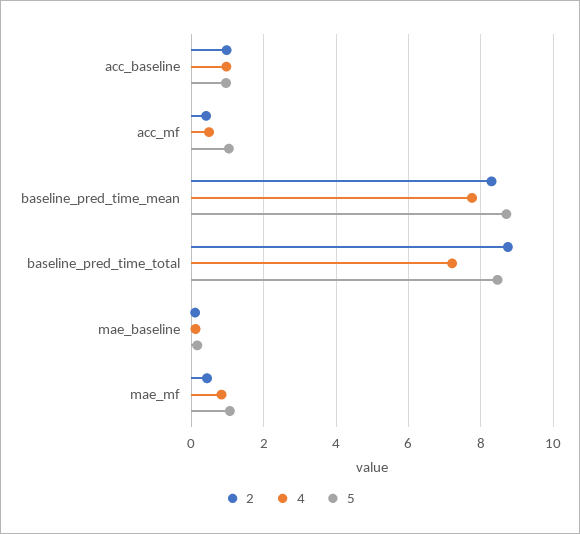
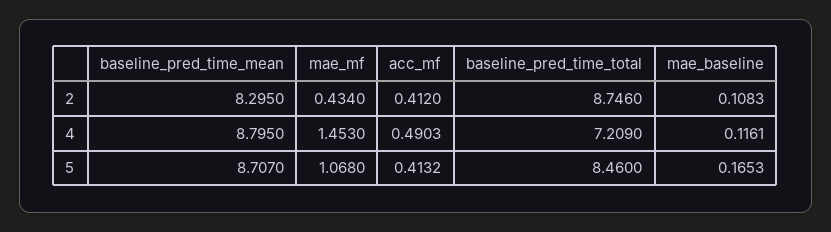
  {
    "2": {
-     "acc_baseline": 1,
      "acc_mf": 0.412,
      "baseline_pred_time_mean": 8.295,
      "baseline_pred_time_total": 8.746,
      "mae_baseline": 0.1083,
      "mae_mf": 0.434
    },
    "4": {
-     "acc_baseline": 1,
      "acc_mf": 0.4903,
-     "baseline_pred_time_mean": 7.8,
+     "baseline_pred_time_mean": 8.795,
      "baseline_pred_time_total": 7.209,
      "mae_baseline": 0.1161,
-     "mae_mf": 0.8
+     "mae_mf": 1.453
    },
    "5": {
-     "acc_baseline": 1,
-     "acc_mf": 1,
+     "acc_mf": 0.4132,
      "baseline_pred_time_mean": 8.707,
      "baseline_pred_time_total": 8.46,
      "mae_baseline": 0.1653,
      "mae_mf": 1.068
    }
  }

